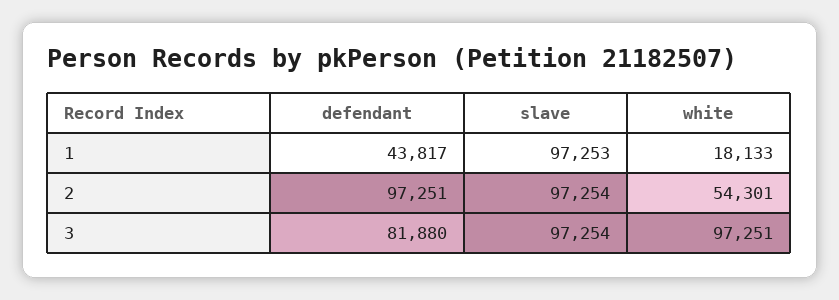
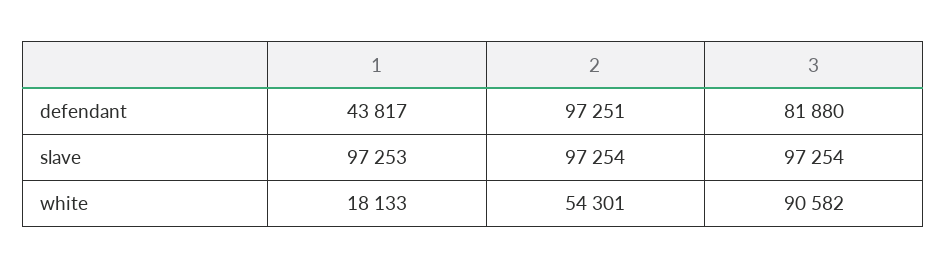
  {
    "defendant": {
      "1": 43817,
      "2": 97251,
      "3": 81880
    },
    "slave": {
      "1": 97253,
      "2": 97254,
      "3": 97254
    },
    "white": {
      "1": 18133,
      "2": 54301,
-     "3": 97251
+     "3": 90582
    }
  }

